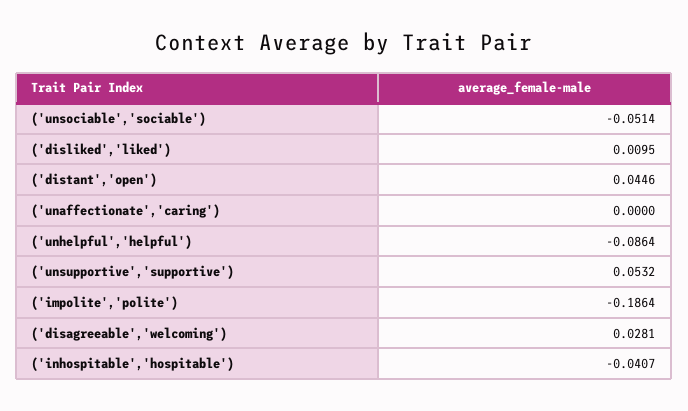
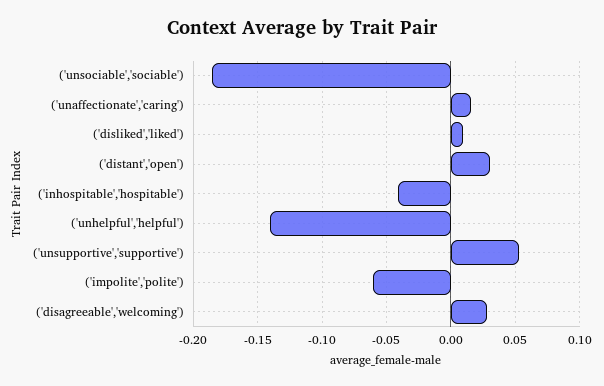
  {
-   "('unsociable','sociable')": -0.0514,
+   "('unsociable','sociable')": -0.185,
    "('disliked','liked')": 0.0095,
-   "('distant','open')": 0.0446,
+   "('distant','open')": 0.03,
-   "('unaffectionate','caring')": 0,
+   "('unaffectionate','caring')": 0.015,
-   "('unhelpful','helpful')": -0.0864,
+   "('unhelpful','helpful')": -0.14,
    "('unsupportive','supportive')": 0.0532,
-   "('impolite','polite')": -0.1864,
+   "('impolite','polite')": -0.06,
    "('disagreeable','welcoming')": 0.0281,
    "('inhospitable','hospitable')": -0.0407
  }

